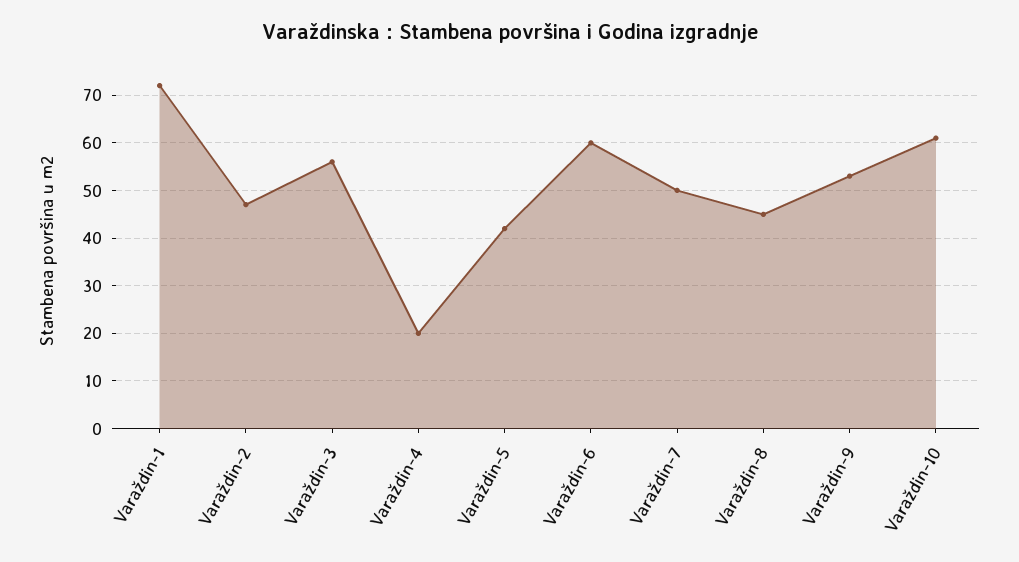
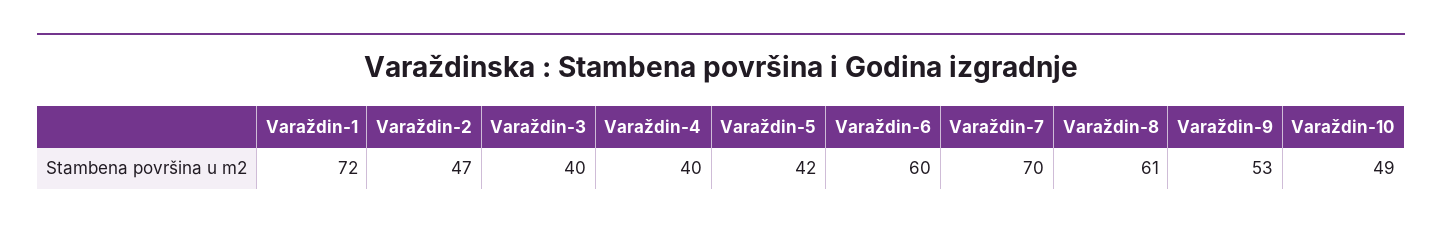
  {
    "Varaždin-1": 72,
    "Varaždin-2": 47,
-   "Varaždin-3": 55,
+   "Varaždin-3": 40,
-   "Varaždin-4": 20,
+   "Varaždin-4": 40,
    "Varaždin-5": 42,
    "Varaždin-6": 60,
-   "Varaždin-7": 50,
+   "Varaždin-7": 70,
-   "Varaždin-8": 45,
+   "Varaždin-8": 61,
    "Varaždin-9": 53,
-   "Varaždin-10": 60
+   "Varaždin-10": 49
  }

